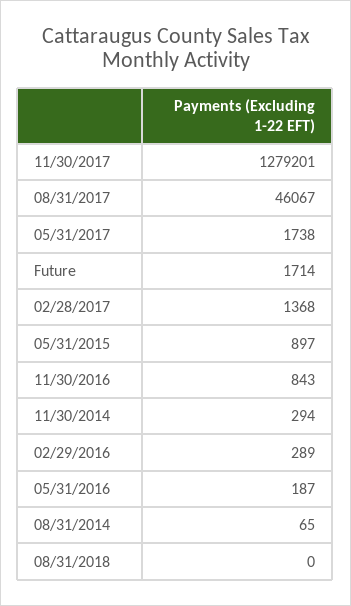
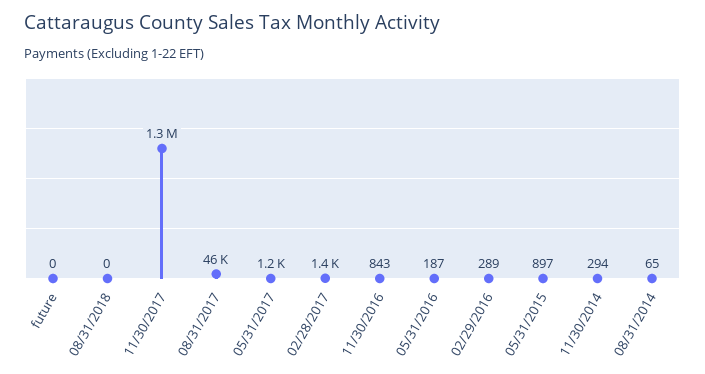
  {
    "11/30/2017": 1279201,
    "08/31/2017": 46067,
-   "05/31/2017": 1738,
+   "05/31/2017": 1200,
-   "Future": 1714,
+   "Future": 0,
    "02/28/2017": 1368,
    "05/31/2015": 897,
    "11/30/2016": 843,
    "11/30/2014": 294,
    "02/29/2016": 289,
    "05/31/2016": 187,
    "08/31/2014": 65,
    "08/31/2018": 0
  }

